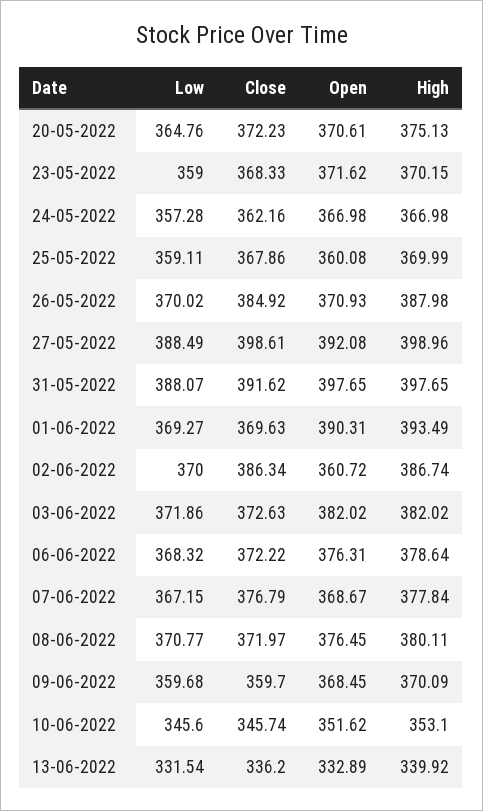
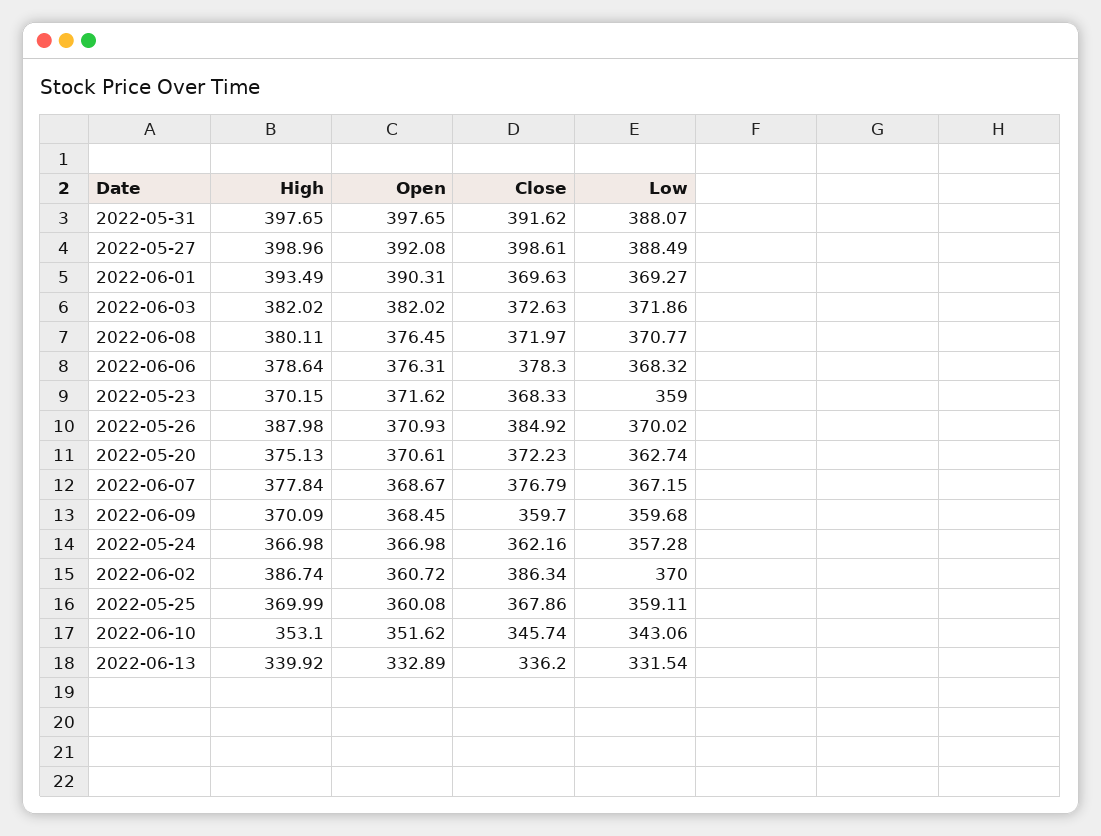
  {
    "Low": {
-     "20-05-2022": 364.76,
+     "20-05-2022": 362.74,
      "23-05-2022": 359,
      "24-05-2022": 357.28,
      "25-05-2022": 359.11,
      "26-05-2022": 370.02,
      "27-05-2022": 388.49,
      "31-05-2022": 388.07,
      "01-06-2022": 369.27,
      "02-06-2022": 370,
      "03-06-2022": 371.86,
      "06-06-2022": 368.32,
      "07-06-2022": 367.15,
      "08-06-2022": 370.77,
      "09-06-2022": 359.68,
-     "10-06-2022": 345.6,
+     "10-06-2022": 343.06,
      "13-06-2022": 331.54
    },
    "Close": {
      "20-05-2022": 372.23,
      "23-05-2022": 368.33,
      "24-05-2022": 362.16,
      "25-05-2022": 367.86,
      "26-05-2022": 384.92,
      "27-05-2022": 398.61,
      "31-05-2022": 391.62,
      "01-06-2022": 369.63,
      "02-06-2022": 386.34,
      "03-06-2022": 372.63,
-     "06-06-2022": 372.22,
+     "06-06-2022": 378.3,
      "07-06-2022": 376.79,
      "08-06-2022": 371.97,
      "09-06-2022": 359.7,
      "10-06-2022": 345.74,
      "13-06-2022": 336.2
    },
    "Open": {
      "20-05-2022": 370.61,
      "23-05-2022": 371.62,
      "24-05-2022": 366.98,
      "25-05-2022": 360.08,
      "26-05-2022": 370.93,
      "27-05-2022": 392.08,
      "31-05-2022": 397.65,
      "01-06-2022": 390.31,
      "02-06-2022": 360.72,
      "03-06-2022": 382.02,
      "06-06-2022": 376.31,
      "07-06-2022": 368.67,
      "08-06-2022": 376.45,
      "09-06-2022": 368.45,
      "10-06-2022": 351.62,
      "13-06-2022": 332.89
    },
    "High": {
      "20-05-2022": 375.13,
      "23-05-2022": 370.15,
      "24-05-2022": 366.98,
      "25-05-2022": 369.99,
      "26-05-2022": 387.98,
      "27-05-2022": 398.96,
      "31-05-2022": 397.65,
      "01-06-2022": 393.49,
      "02-06-2022": 386.74,
      "03-06-2022": 382.02,
      "06-06-2022": 378.64,
      "07-06-2022": 377.84,
      "08-06-2022": 380.11,
      "09-06-2022": 370.09,
      "10-06-2022": 353.1,
      "13-06-2022": 339.92
    }
  }

